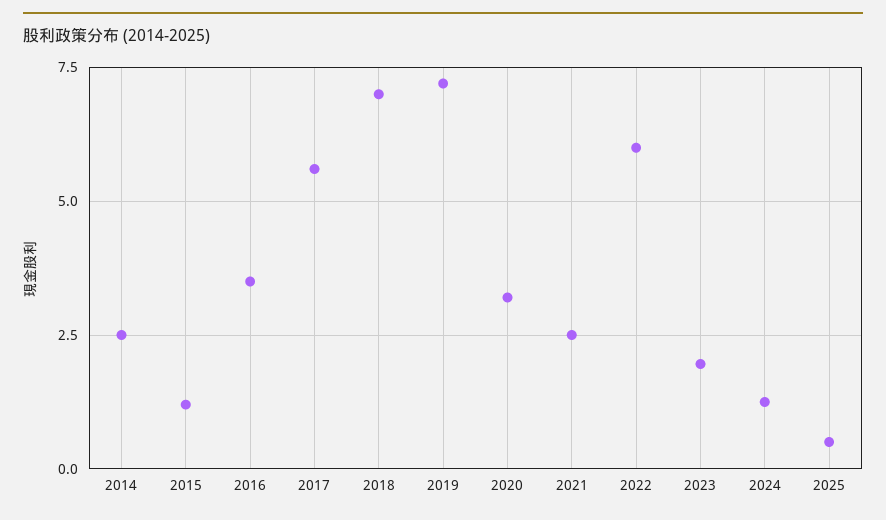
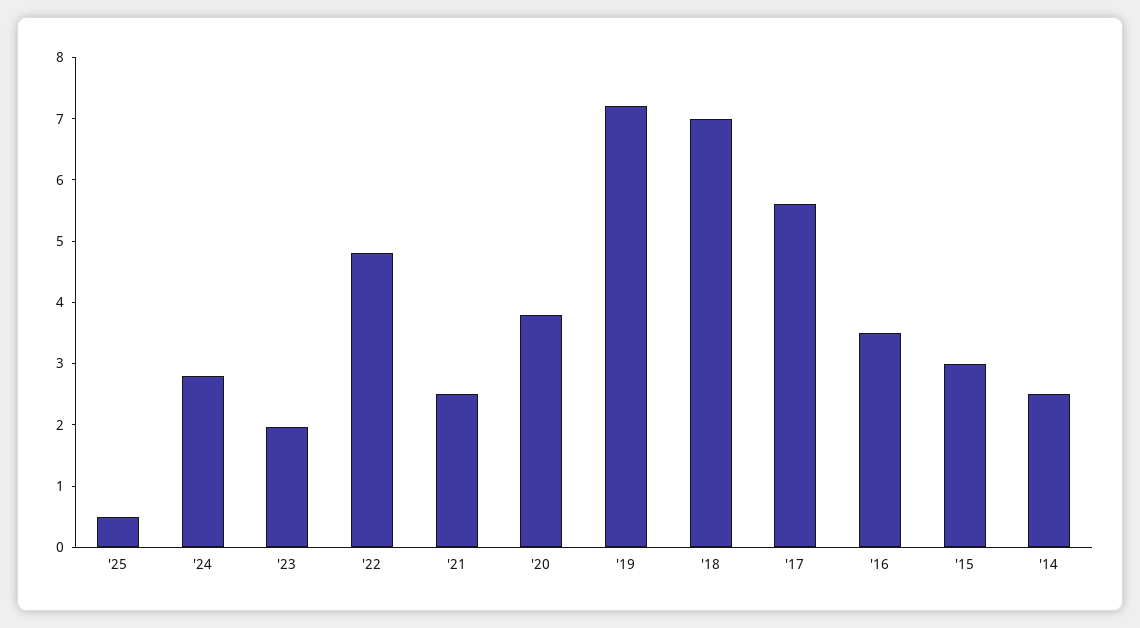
  {
    "2014": 2.6,
-   "2015": 1.25,
+   "2015": 3,
    "2016": 3.6,
    "2017": 5.6,
    "2018": 7,
    "2019": 7.2,
-   "2020": 3.25,
+   "2020": 3.8,
    "2021": 2.6,
-   "2022": 6,
+   "2022": 4.8,
    "2023": 2,
-   "2024": 1.25,
+   "2024": 2.8,
    "2025": 0.6
  }

